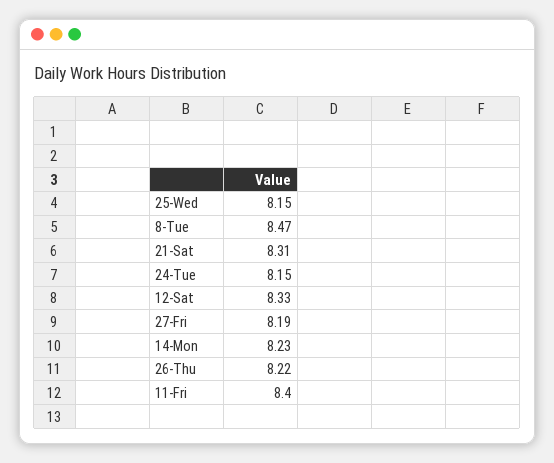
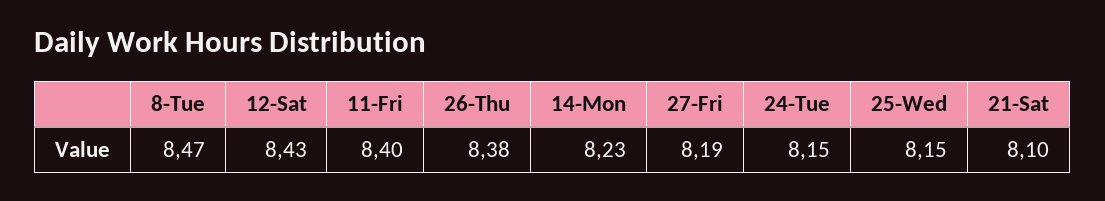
  {
    "25-Wed": 8.15,
    "8-Tue": 8.47,
-   "21-Sat": 8.31,
+   "21-Sat": 8.1,
    "24-Tue": 8.15,
-   "12-Sat": 8.33,
+   "12-Sat": 8.43,
    "27-Fri": 8.19,
    "14-Mon": 8.23,
-   "26-Thu": 8.22,
+   "26-Thu": 8.38,
    "11-Fri": 8.4
  }

